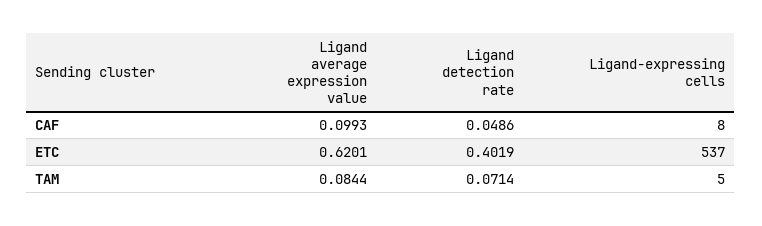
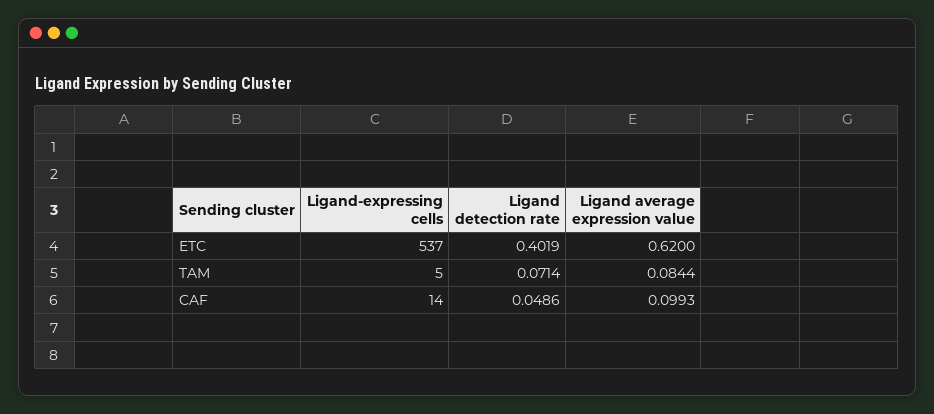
  {
    "Ligand average expression value": {
      "CAF": 0.0993,
-     "ETC": 0.6201,
+     "ETC": 0.62,
      "TAM": 0.0844
    },
    "Ligand detection rate": {
      "CAF": 0.0486,
      "ETC": 0.4019,
      "TAM": 0.0714
    },
    "Ligand-expressing cells": {
-     "CAF": 8,
+     "CAF": 14,
      "ETC": 537,
      "TAM": 5
    }
  }

